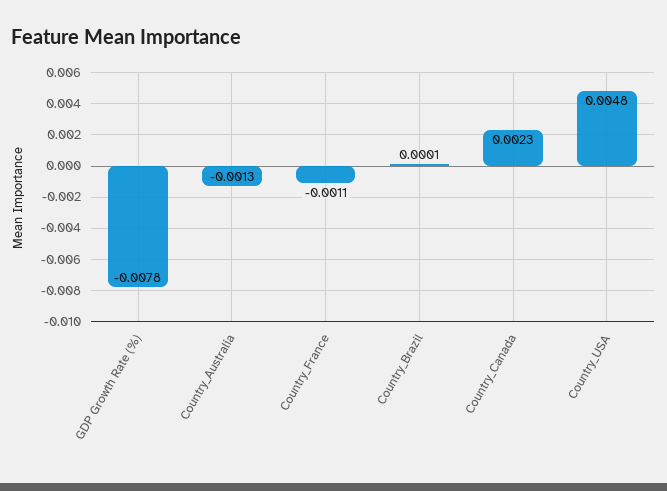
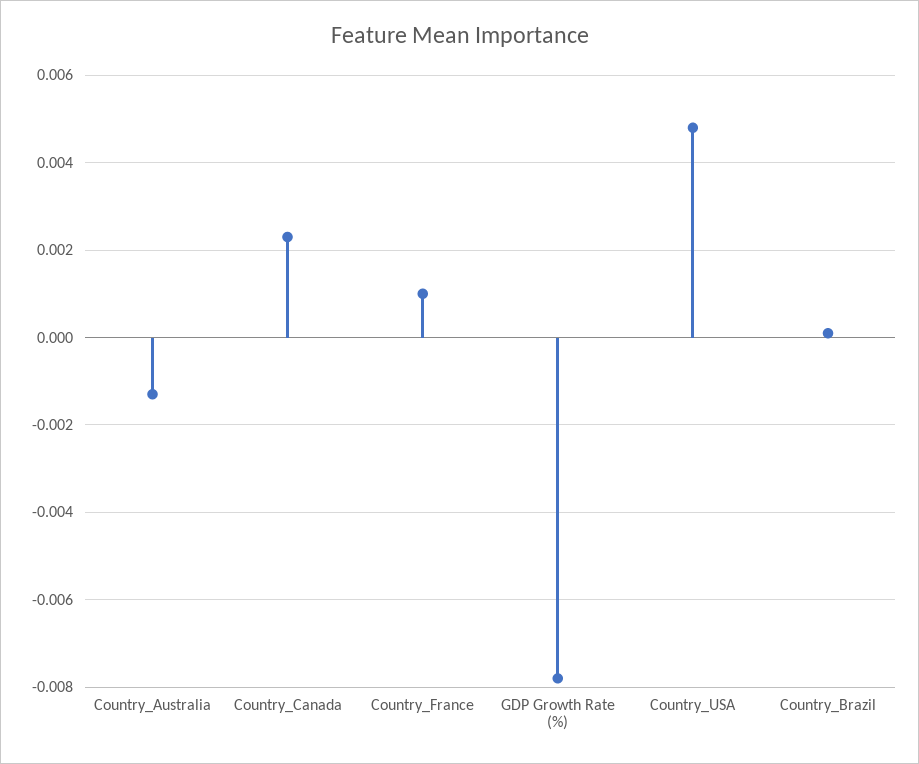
  {
    "GDP Growth Rate (%)": -0.0078,
    "Country_Australia": -0.0013,
-   "Country_France": -0.0011,
+   "Country_France": 0.001,
    "Country_Brazil": 0.0001,
    "Country_Canada": 0.0023,
    "Country_USA": 0.0048
  }

